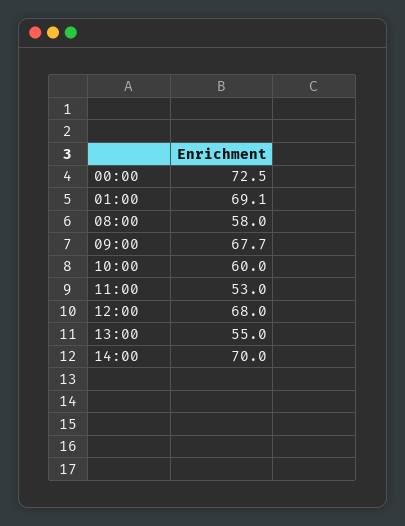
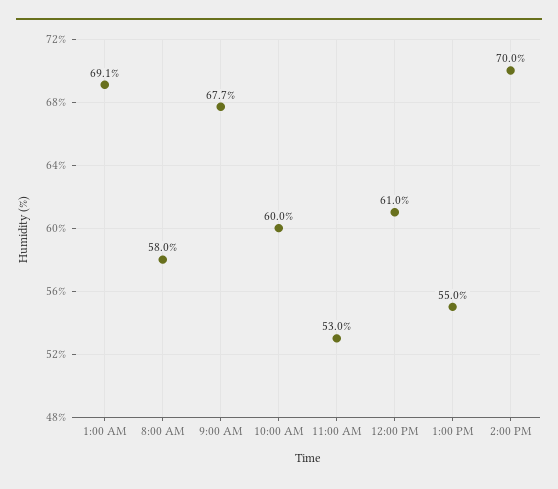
  {
-   "00:00": 72.5,
    "01:00": 69.1,
    "08:00": 58,
    "09:00": 67.7,
    "10:00": 60,
    "11:00": 53,
-   "12:00": 68,
+   "12:00": 61,
    "13:00": 55,
    "14:00": 70
  }

